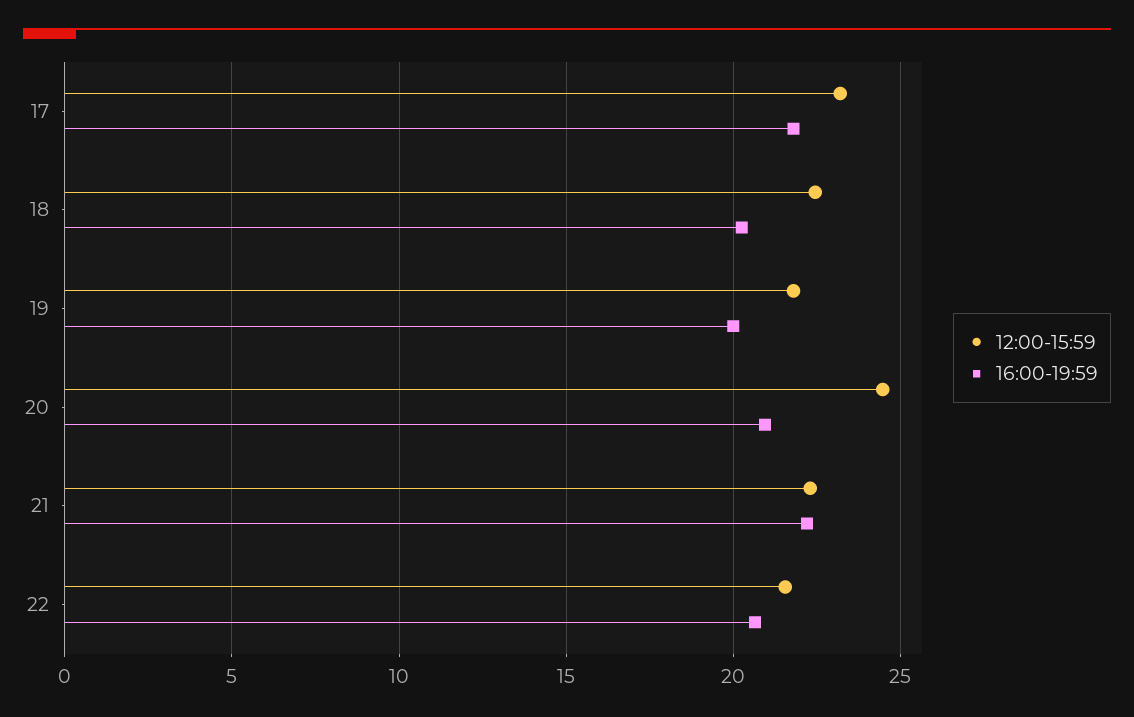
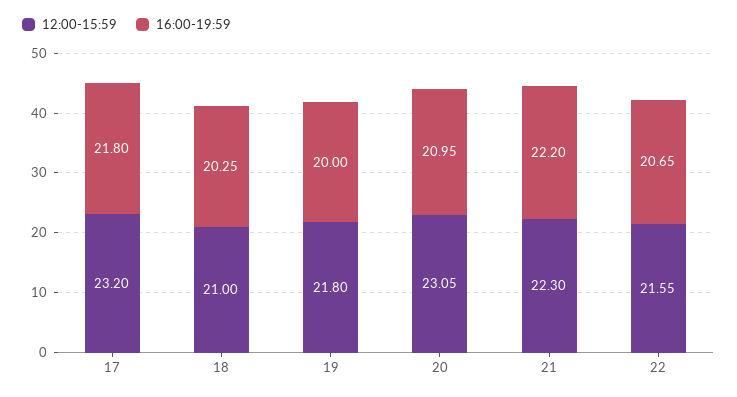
  {
    "12:00-15:59": {
      "17": 23.2,
-     "18": 22.5,
+     "18": 21,
      "19": 21.8,
-     "20": 24.5,
+     "20": 23.05,
      "21": 22.3,
      "22": 21.55
    },
    "16:00-19:59": {
      "17": 21.8,
      "18": 20.25,
      "19": 20,
      "20": 20.95,
      "21": 22.2,
      "22": 20.65
    }
  }

